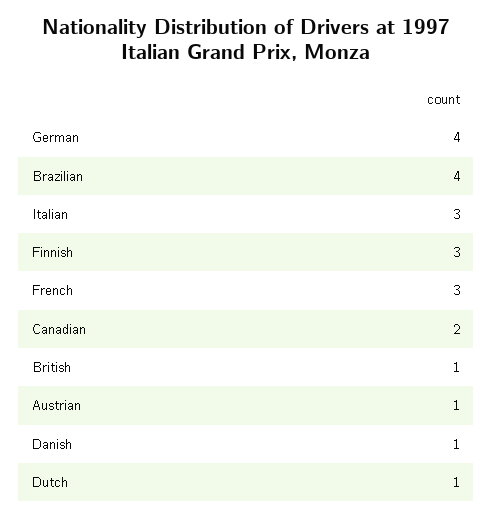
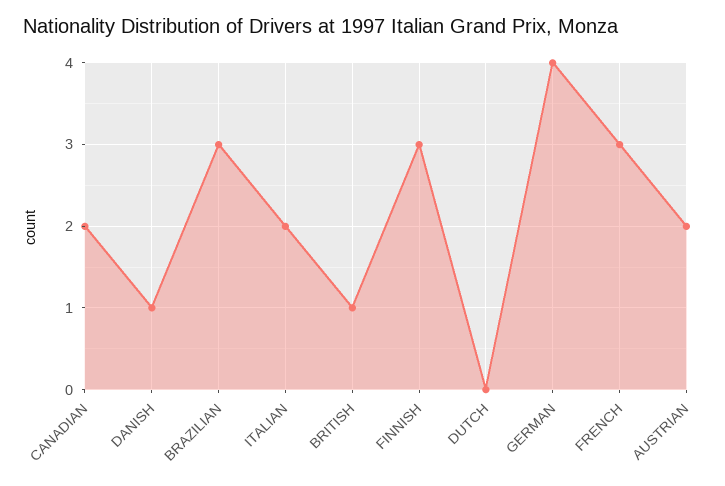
  {
    "German": 4,
-   "Brazilian": 4,
+   "Brazilian": 3,
-   "Italian": 3,
+   "Italian": 2,
    "Finnish": 3,
    "French": 3,
    "Canadian": 2,
    "British": 1,
-   "Austrian": 1,
+   "Austrian": 2,
    "Danish": 1,
-   "Dutch": 1
+   "Dutch": 0
  }

